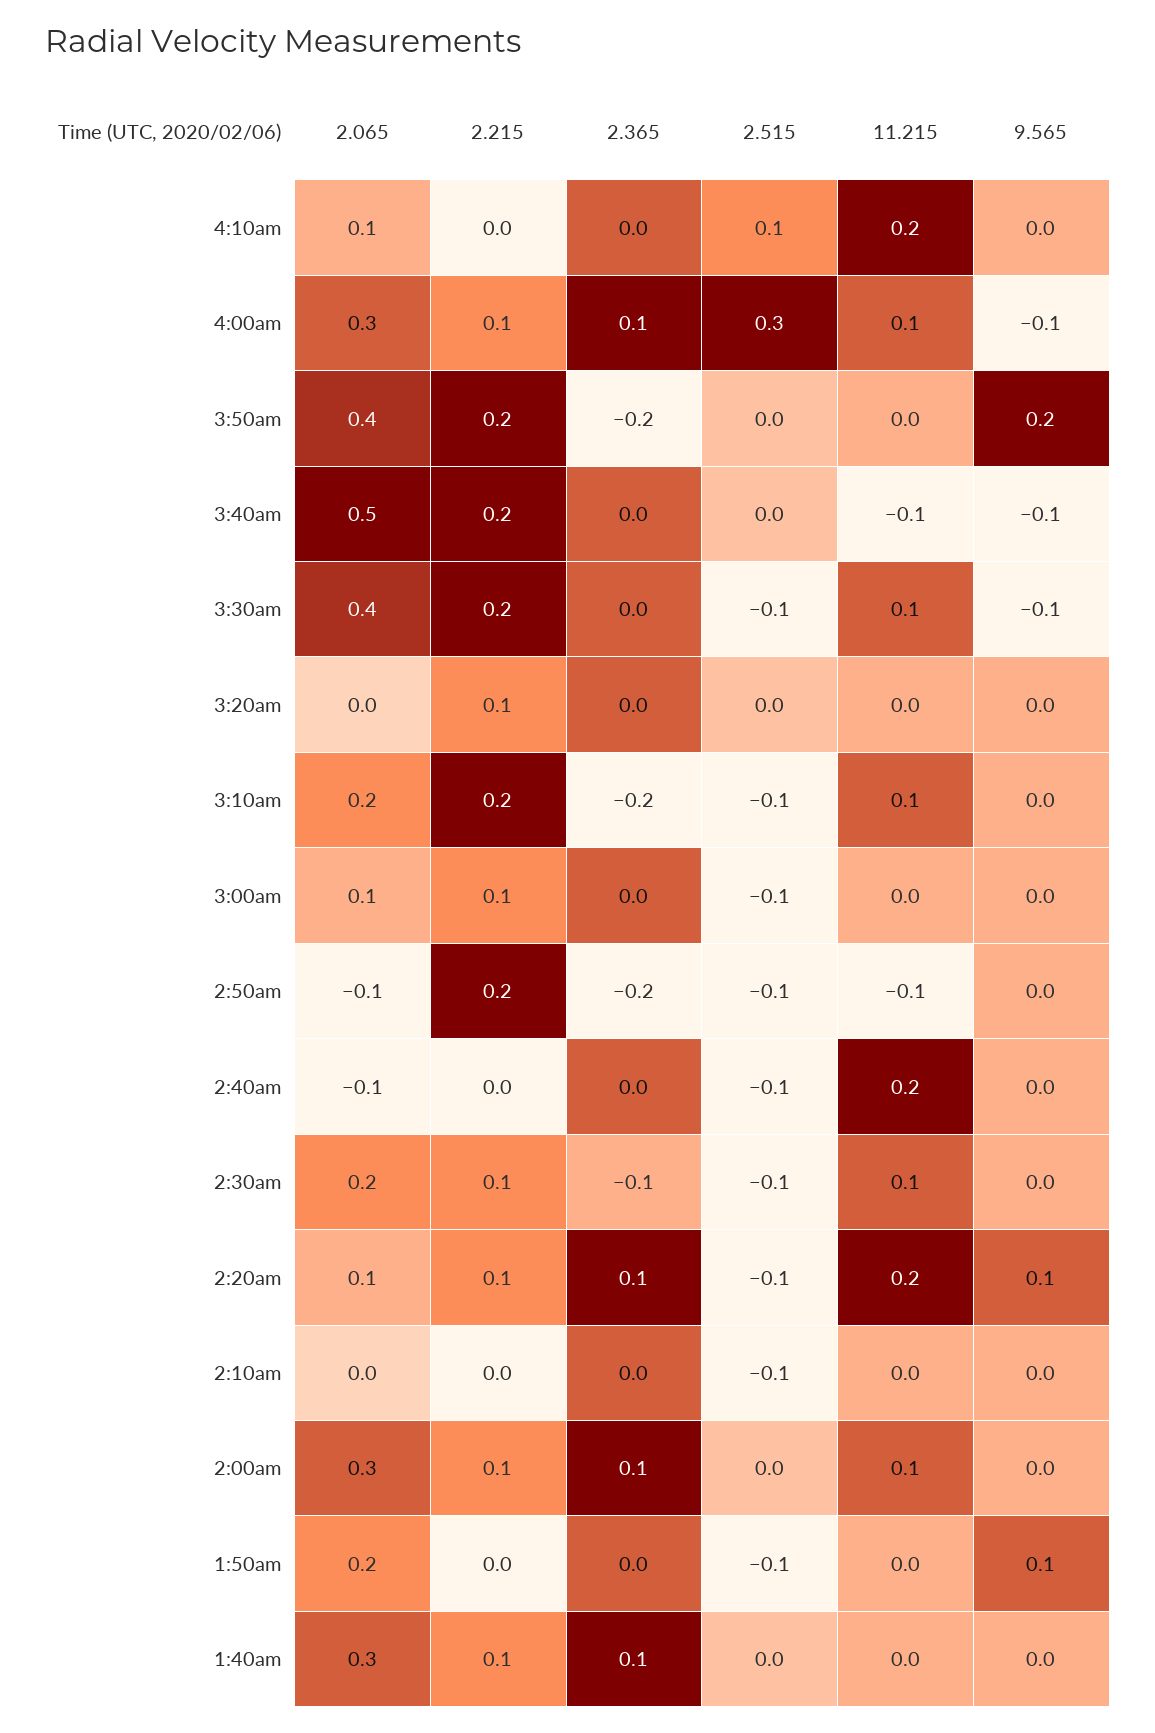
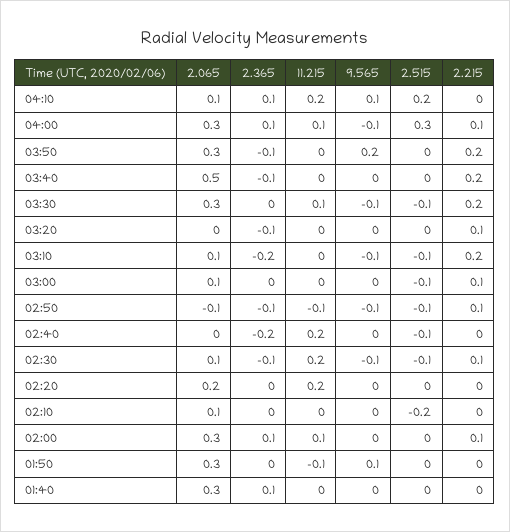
  {
    "2.065": {
      "4:10am": 0.1,
      "4:00am": 0.3,
-     "3:50am": 0.4,
+     "3:50am": 0.3,
      "3:40am": 0.5,
-     "3:30am": 0.4,
+     "3:30am": 0.3,
      "3:20am": 0,
-     "3:10am": 0.2,
+     "3:10am": 0.1,
      "3:00am": 0.1,
      "2:50am": -0.1,
-     "2:40am": -0.1,
+     "2:40am": 0,
-     "2:30am": 0.2,
+     "2:30am": 0.1,
-     "2:20am": 0.1,
+     "2:20am": 0.2,
-     "2:10am": 0,
+     "2:10am": 0.1,
      "2:00am": 0.3,
-     "1:50am": 0.2,
+     "1:50am": 0.3,
      "1:40am": 0.3
    },
    "2.215": {
      "4:10am": 0,
      "4:00am": 0.1,
      "3:50am": 0.2,
      "3:40am": 0.2,
      "3:30am": 0.2,
      "3:20am": 0.1,
      "3:10am": 0.2,
      "3:00am": 0.1,
-     "2:50am": 0.2,
+     "2:50am": 0.1,
      "2:40am": 0,
      "2:30am": 0.1,
-     "2:20am": 0.1,
+     "2:20am": 0,
      "2:10am": 0,
      "2:00am": 0.1,
      "1:50am": 0,
-     "1:40am": 0.1
+     "1:40am": 0
    },
    "2.365": {
-     "4:10am": 0,
+     "4:10am": 0.1,
      "4:00am": 0.1,
-     "3:50am": -0.2,
+     "3:50am": -0.1,
-     "3:40am": 0,
+     "3:40am": -0.1,
      "3:30am": 0,
-     "3:20am": 0,
+     "3:20am": -0.1,
      "3:10am": -0.2,
      "3:00am": 0,
-     "2:50am": -0.2,
+     "2:50am": -0.1,
-     "2:40am": 0,
+     "2:40am": -0.2,
      "2:30am": -0.1,
-     "2:20am": 0.1,
+     "2:20am": 0,
      "2:10am": 0,
      "2:00am": 0.1,
      "1:50am": 0,
      "1:40am": 0.1
    },
    "2.515": {
-     "4:10am": 0.1,
+     "4:10am": 0.2,
      "4:00am": 0.3,
      "3:50am": 0,
      "3:40am": 0,
      "3:30am": -0.1,
      "3:20am": 0,
      "3:10am": -0.1,
      "3:00am": -0.1,
      "2:50am": -0.1,
      "2:40am": -0.1,
      "2:30am": -0.1,
-     "2:20am": -0.1,
+     "2:20am": 0,
-     "2:10am": -0.1,
+     "2:10am": -0.2,
      "2:00am": 0,
-     "1:50am": -0.1,
+     "1:50am": 0,
      "1:40am": 0
    },
    "11.215": {
      "4:10am": 0.2,
      "4:00am": 0.1,
      "3:50am": 0,
-     "3:40am": -0.1,
+     "3:40am": 0,
      "3:30am": 0.1,
      "3:20am": 0,
-     "3:10am": 0.1,
+     "3:10am": 0,
      "3:00am": 0,
      "2:50am": -0.1,
      "2:40am": 0.2,
-     "2:30am": 0.1,
+     "2:30am": 0.2,
      "2:20am": 0.2,
      "2:10am": 0,
      "2:00am": 0.1,
-     "1:50am": 0,
+     "1:50am": -0.1,
      "1:40am": 0
    },
    "9.565": {
-     "4:10am": 0,
+     "4:10am": 0.1,
      "4:00am": -0.1,
      "3:50am": 0.2,
-     "3:40am": -0.1,
+     "3:40am": 0,
      "3:30am": -0.1,
      "3:20am": 0,
-     "3:10am": 0,
+     "3:10am": -0.1,
      "3:00am": 0,
-     "2:50am": 0,
+     "2:50am": -0.1,
      "2:40am": 0,
-     "2:30am": 0,
+     "2:30am": -0.1,
-     "2:20am": 0.1,
+     "2:20am": 0,
      "2:10am": 0,
      "2:00am": 0,
      "1:50am": 0.1,
      "1:40am": 0
    }
  }

